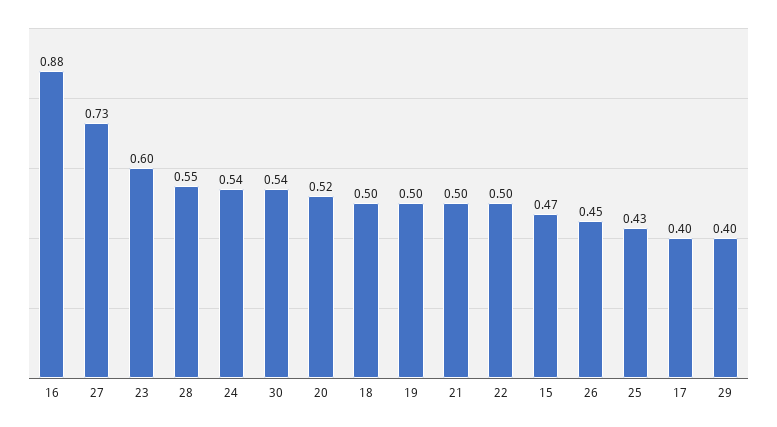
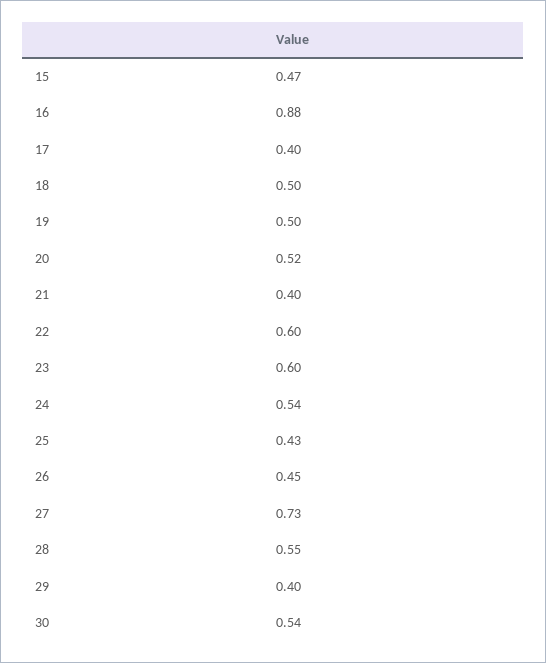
  {
    "16": 0.88,
    "27": 0.73,
    "23": 0.6,
    "28": 0.55,
    "24": 0.54,
    "30": 0.54,
    "20": 0.52,
    "18": 0.5,
    "19": 0.5,
-   "21": 0.5,
+   "21": 0.4,
-   "22": 0.5,
+   "22": 0.6,
    "15": 0.47,
    "26": 0.45,
    "25": 0.43,
    "17": 0.4,
    "29": 0.4
  }

